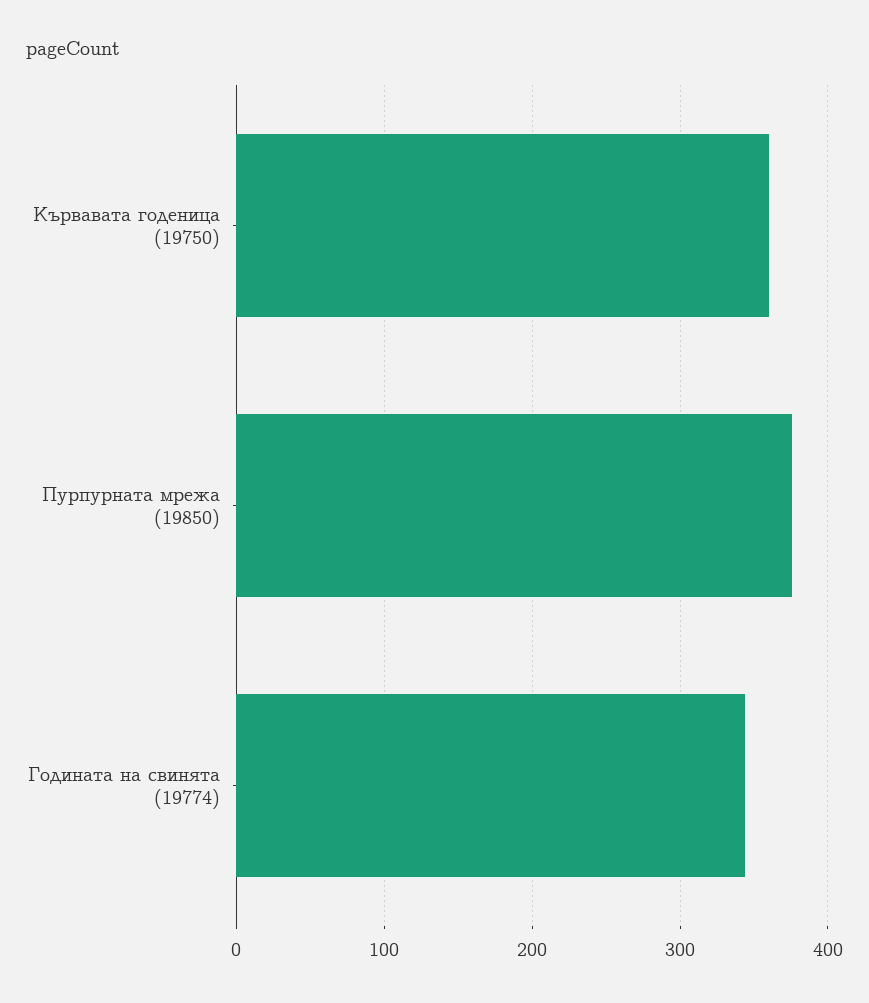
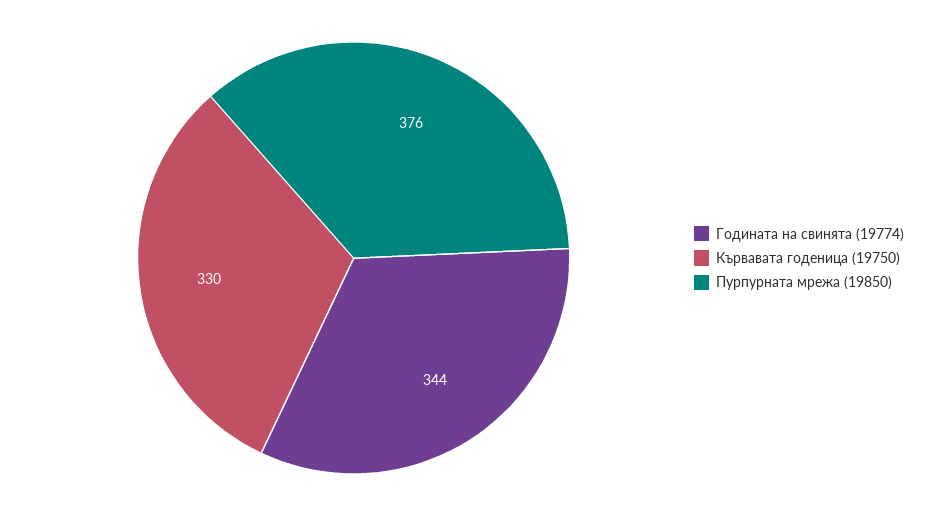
  {
-   "Кървавата годеница (19750)": 360,
+   "Кървавата годеница (19750)": 330,
    "Пурпурната мрежа (19850)": 376,
    "Годината на свинята (19774)": 344
  }

